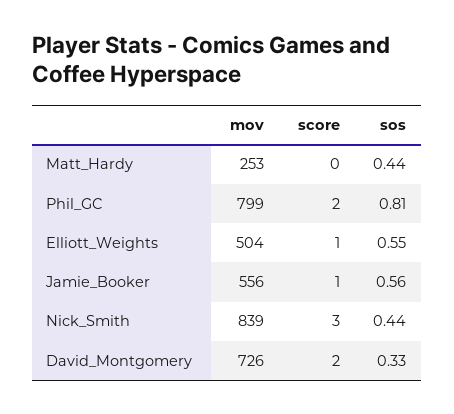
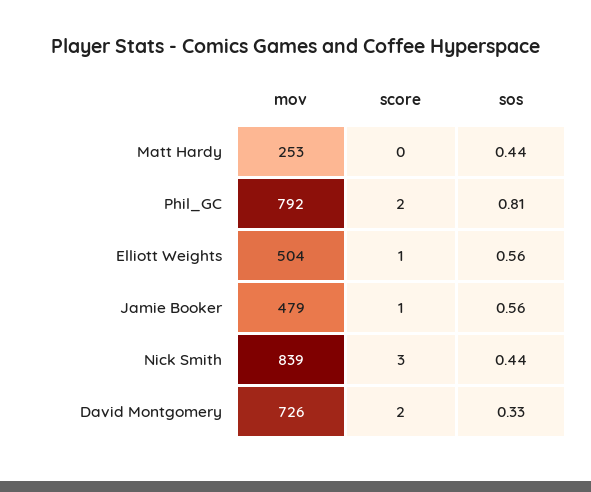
  {
    "mov": {
      "Matt_Hardy": 253,
-     "Phil_GC": 799,
+     "Phil_GC": 792,
      "Elliott_Weights": 504,
-     "Jamie_Booker": 556,
+     "Jamie_Booker": 479,
      "Nick_Smith": 839,
      "David_Montgomery": 726
    },
    "score": {
      "Matt_Hardy": 0,
      "Phil_GC": 2,
      "Elliott_Weights": 1,
      "Jamie_Booker": 1,
      "Nick_Smith": 3,
      "David_Montgomery": 2
    },
    "sos": {
      "Matt_Hardy": 0.44,
      "Phil_GC": 0.81,
-     "Elliott_Weights": 0.55,
+     "Elliott_Weights": 0.56,
      "Jamie_Booker": 0.56,
      "Nick_Smith": 0.44,
      "David_Montgomery": 0.33
    }
  }

